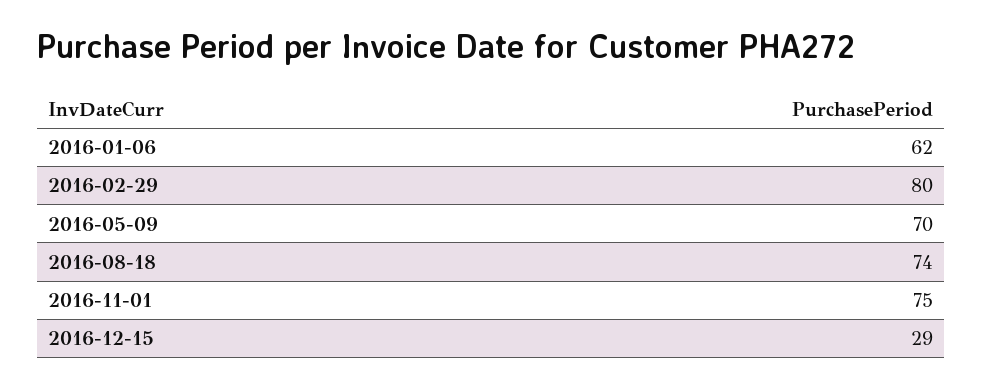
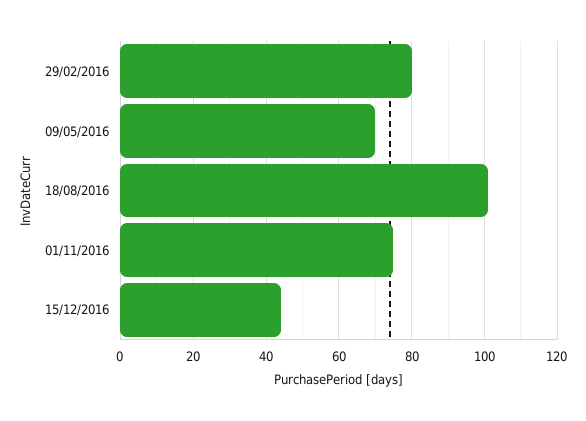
  {
-   "2016-01-06": 62,
    "2016-02-29": 80,
    "2016-05-09": 70,
-   "2016-08-18": 74,
+   "2016-08-18": 100,
    "2016-11-01": 75,
-   "2016-12-15": 29
+   "2016-12-15": 45
  }

